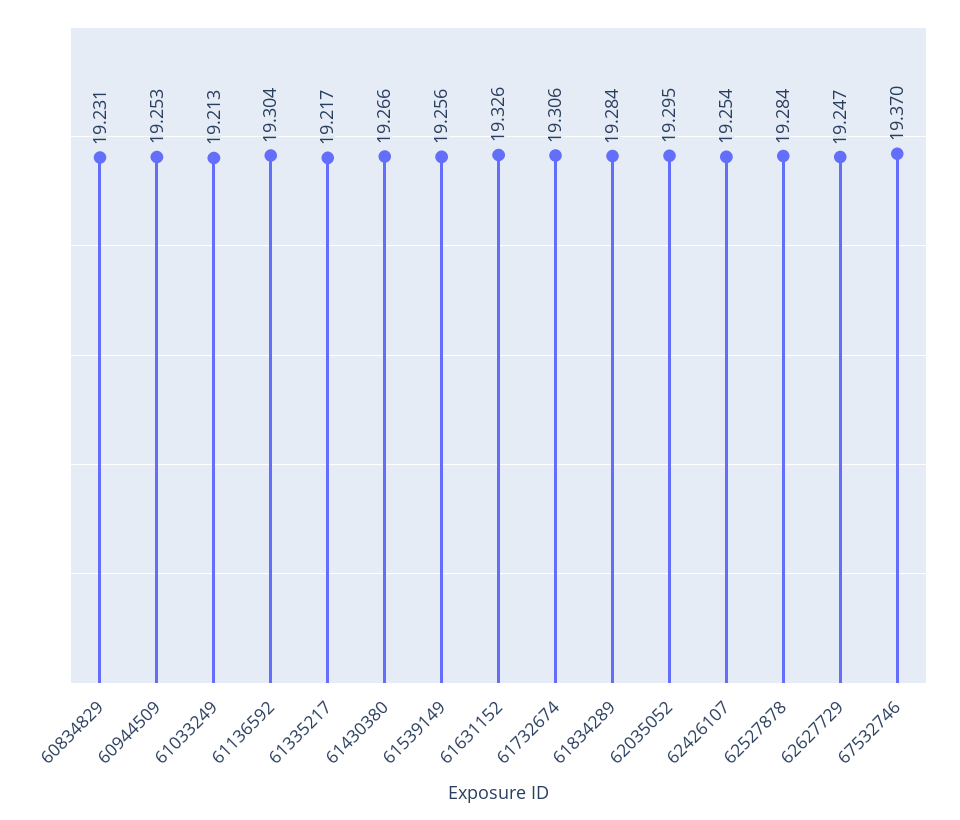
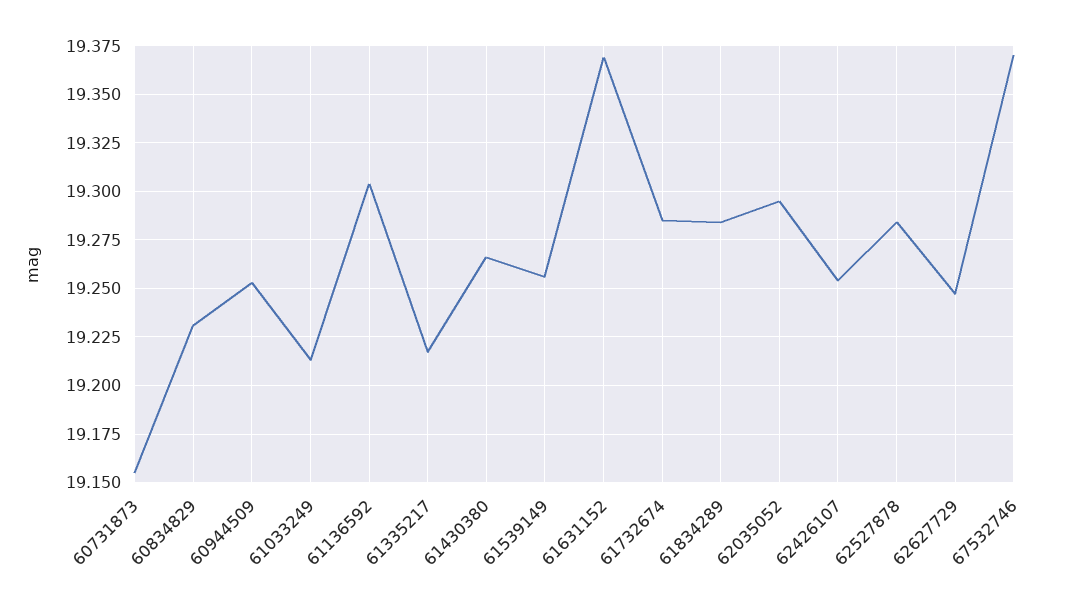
  {
    "60834829": 19.231,
    "60944509": 19.253,
    "61033249": 19.213,
    "61136592": 19.304,
    "61335217": 19.217,
    "61430380": 19.266,
    "61539149": 19.256,
-   "61631152": 19.326,
+   "61631152": 19.37,
-   "61732674": 19.306,
+   "61732674": 19.285,
    "61834289": 19.284,
    "62035052": 19.295,
    "62426107": 19.254,
    "62527878": 19.284,
    "62627729": 19.247,
-   "67532746": 19.37
+   "67532746": 19.37,
+   "60731873": 19.155
  }

